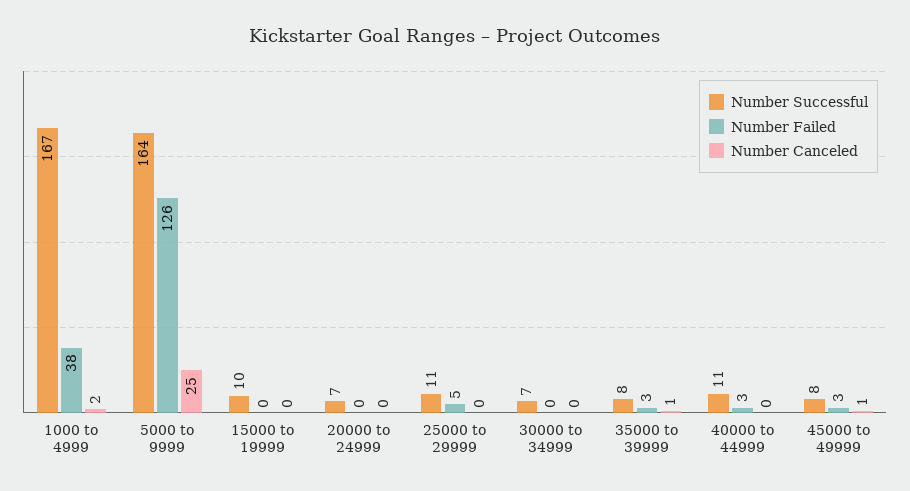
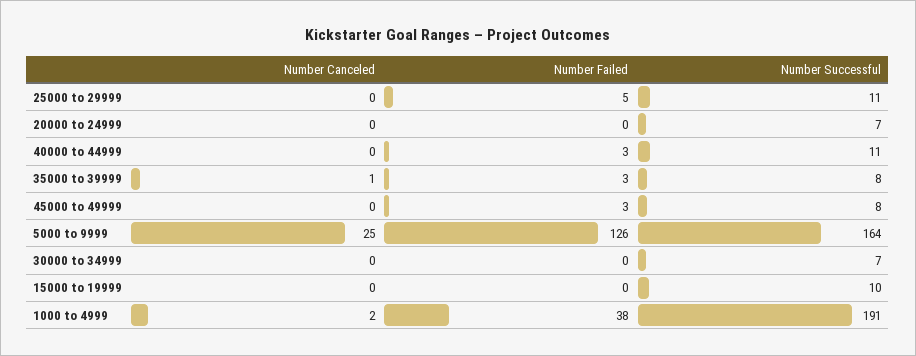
  {
    "Number Successful": {
-     "1000 to 4999": 167,
+     "1000 to 4999": 191,
      "5000 to 9999": 164,
      "15000 to 19999": 10,
      "20000 to 24999": 7,
      "25000 to 29999": 11,
      "30000 to 34999": 7,
      "35000 to 39999": 8,
      "40000 to 44999": 11,
      "45000 to 49999": 8
    },
    "Number Failed": {
      "1000 to 4999": 38,
      "5000 to 9999": 126,
      "15000 to 19999": 0,
      "20000 to 24999": 0,
      "25000 to 29999": 5,
      "30000 to 34999": 0,
      "35000 to 39999": 3,
      "40000 to 44999": 3,
      "45000 to 49999": 3
    },
    "Number Canceled": {
      "1000 to 4999": 2,
      "5000 to 9999": 25,
      "15000 to 19999": 0,
      "20000 to 24999": 0,
      "25000 to 29999": 0,
      "30000 to 34999": 0,
      "35000 to 39999": 1,
      "40000 to 44999": 0,
-     "45000 to 49999": 1
+     "45000 to 49999": 0
    }
  }

